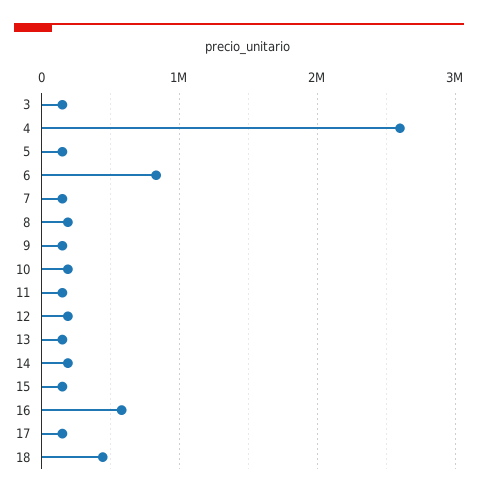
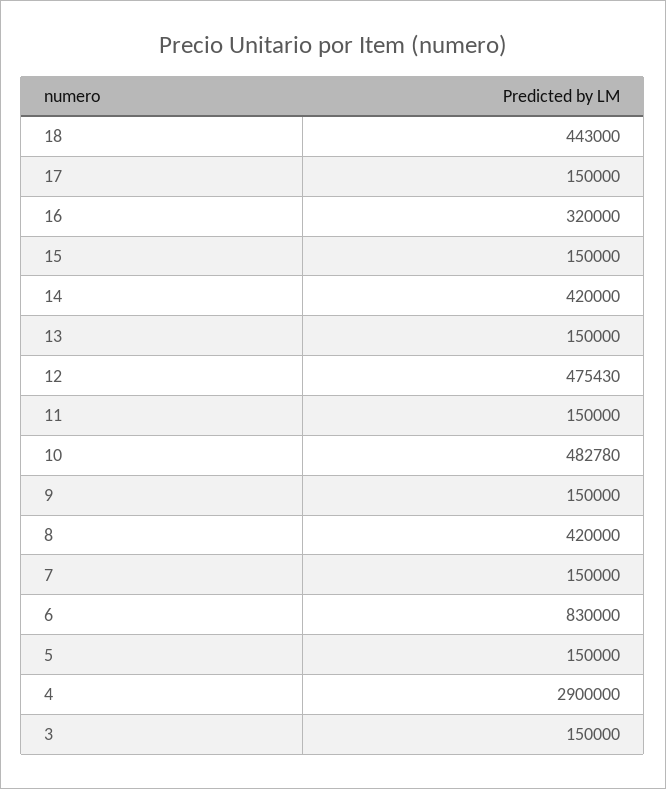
  {
    "3": 150000,
-   "4": 2600000,
+   "4": 2900000,
    "5": 150000,
    "6": 830000,
    "7": 150000,
-   "8": 200000,
+   "8": 420000,
    "9": 150000,
-   "10": 200000,
+   "10": 482780,
    "11": 150000,
-   "12": 200000,
+   "12": 475430,
    "13": 150000,
-   "14": 200000,
+   "14": 420000,
    "15": 150000,
-   "16": 600000,
+   "16": 320000,
    "17": 150000,
    "18": 443000
  }

